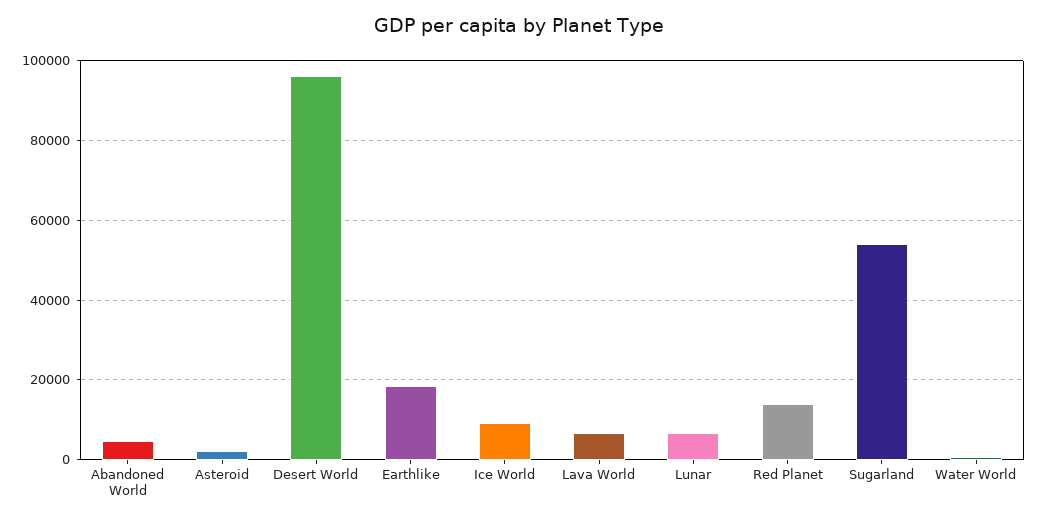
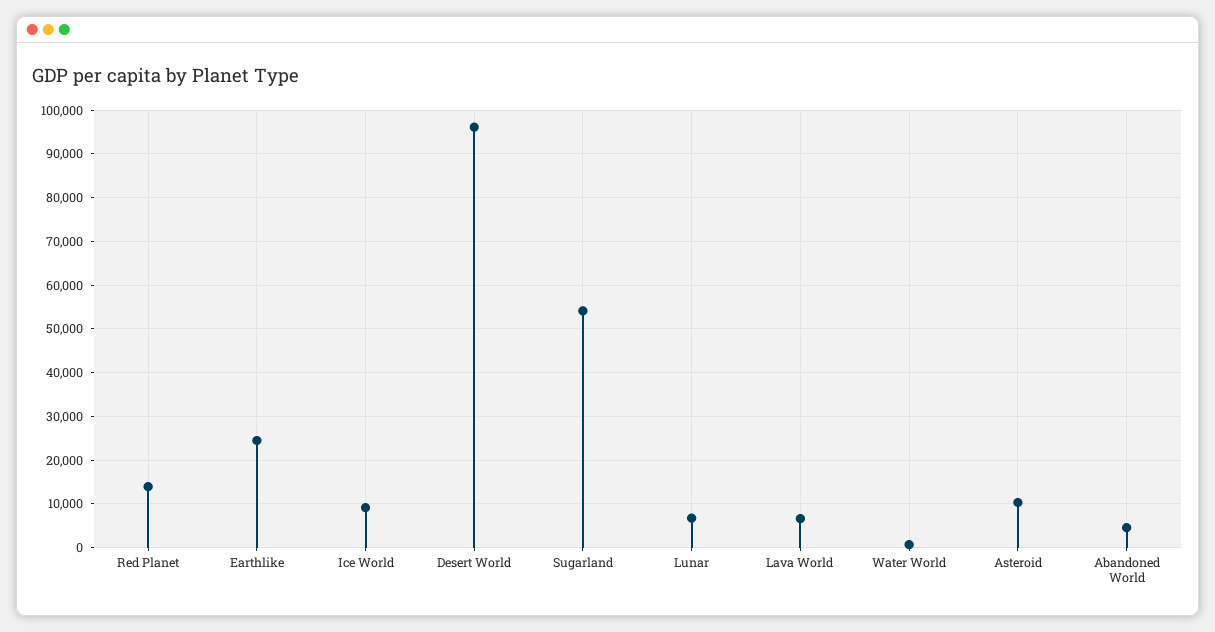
  {
    "Abandoned World": 4000,
-   "Asteroid": 2000,
+   "Asteroid": 10000,
    "Desert World": 96000,
-   "Earthlike": 18000,
+   "Earthlike": 24000,
    "Ice World": 10000,
    "Lava World": 6000,
    "Lunar": 6000,
    "Red Planet": 14000,
    "Sugarland": 54000,
    "Water World": 0
  }

